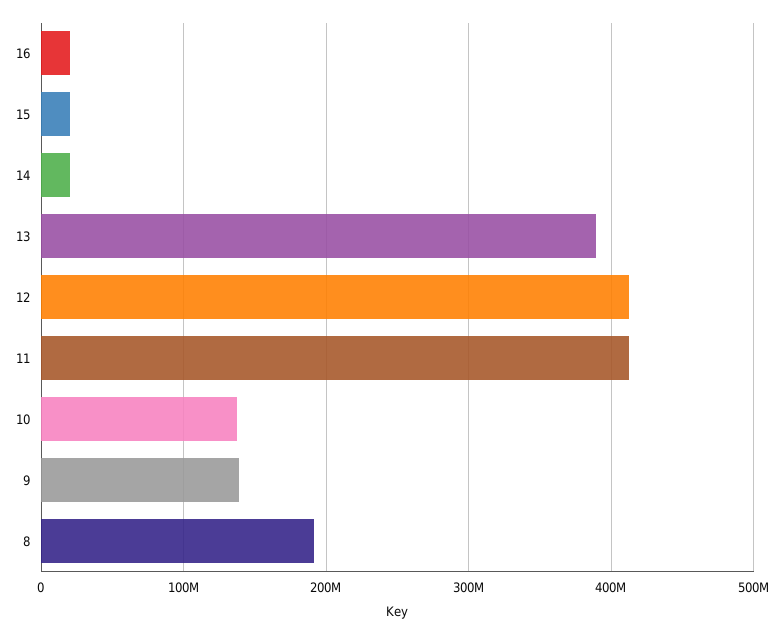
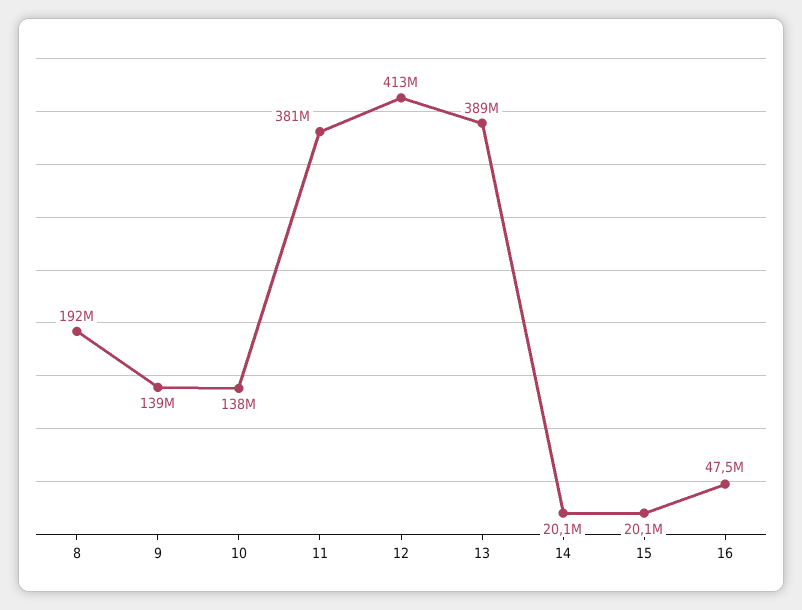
  {
-   "16": 20000000,
+   "16": 47500000,
    "15": 20100000,
    "14": 20100000,
    "13": 389000000,
    "12": 413000000,
-   "11": 410000000,
+   "11": 381000000,
    "10": 138000000,
    "9": 139000000,
    "8": 192000000
  }

